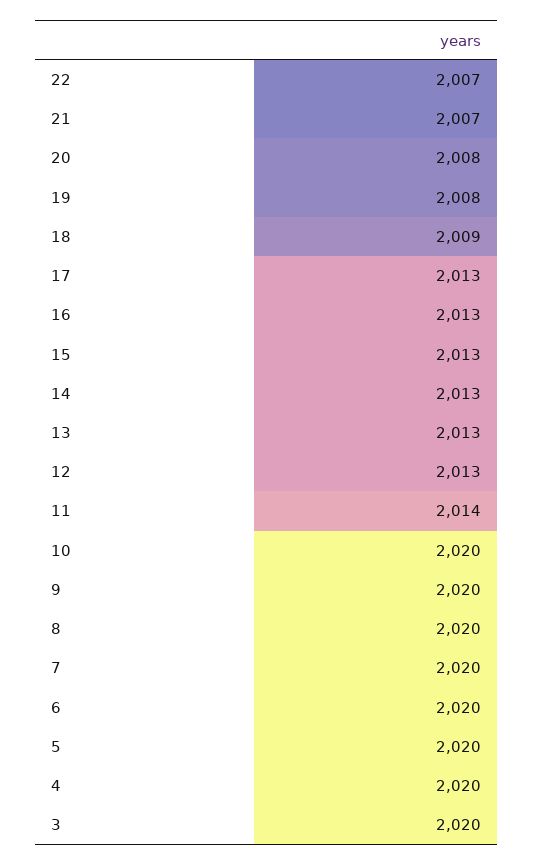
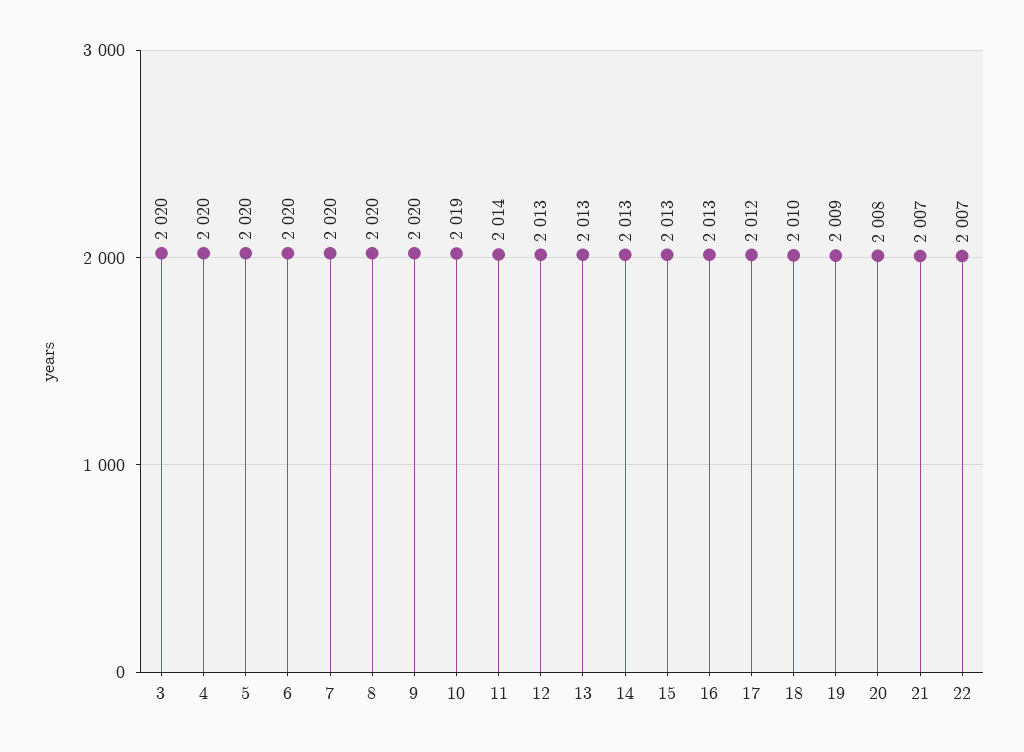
  {
    "22": 2007,
    "21": 2007,
    "20": 2008,
-   "19": 2008,
+   "19": 2009,
-   "18": 2009,
+   "18": 2010,
-   "17": 2013,
+   "17": 2012,
    "16": 2013,
    "15": 2013,
    "14": 2013,
    "13": 2013,
    "12": 2013,
    "11": 2014,
-   "10": 2020,
+   "10": 2019,
    "9": 2020,
    "8": 2020,
    "7": 2020,
    "6": 2020,
    "5": 2020,
    "4": 2020,
    "3": 2020
  }

